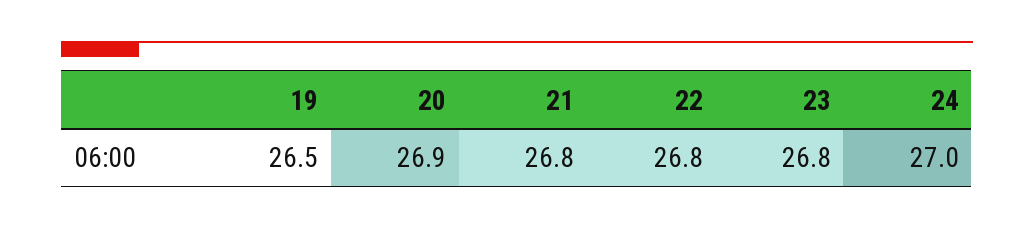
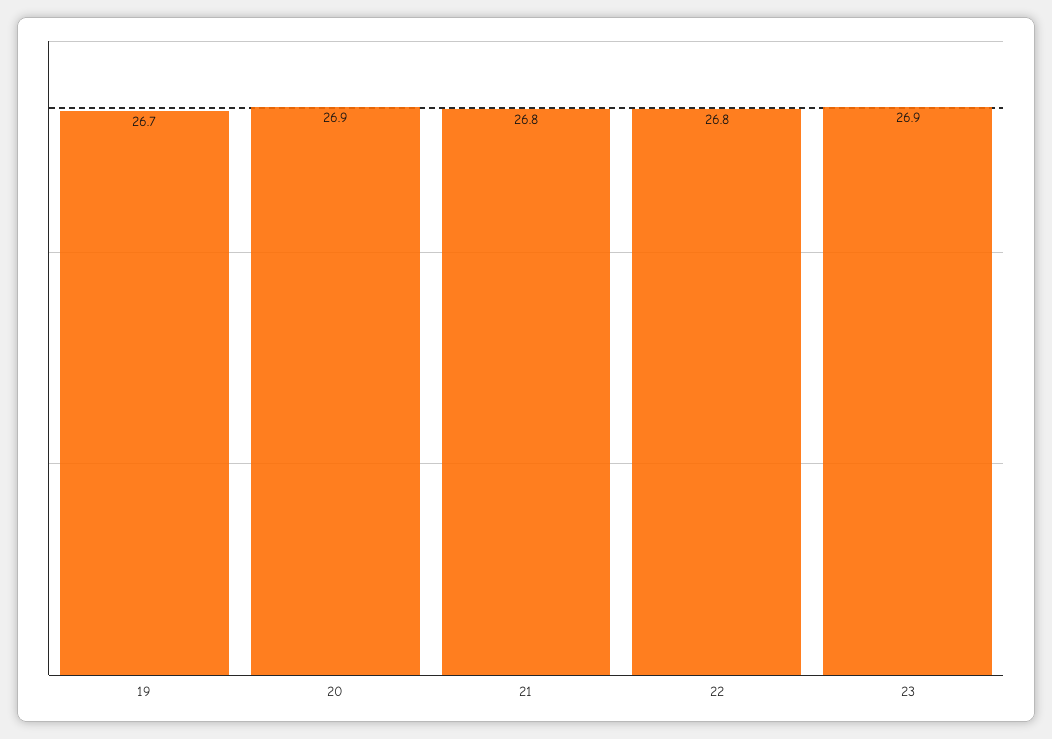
  {
-   "19": 26.5,
+   "19": 26.7,
    "20": 26.9,
    "21": 26.8,
    "22": 26.8,
-   "23": 26.8,
+   "23": 26.9
-   "24": 27
  }

